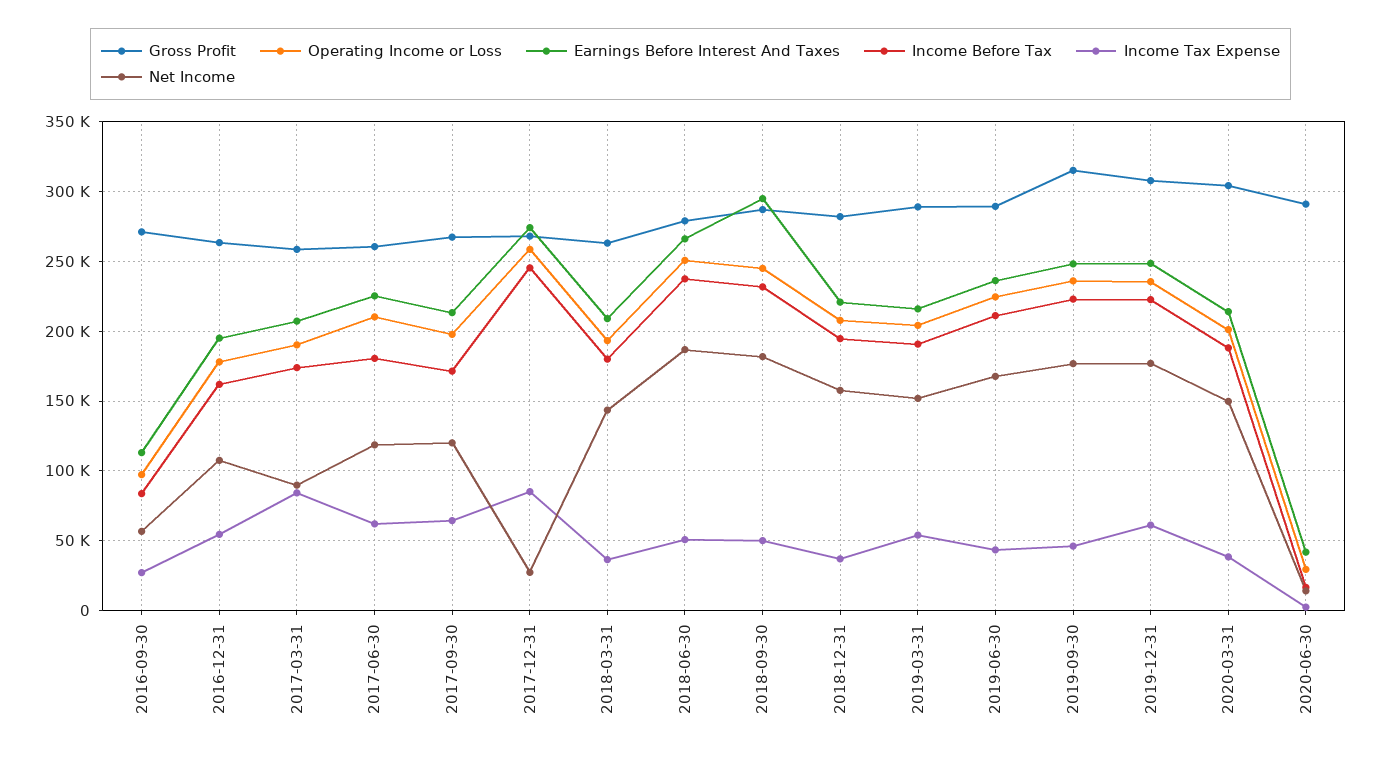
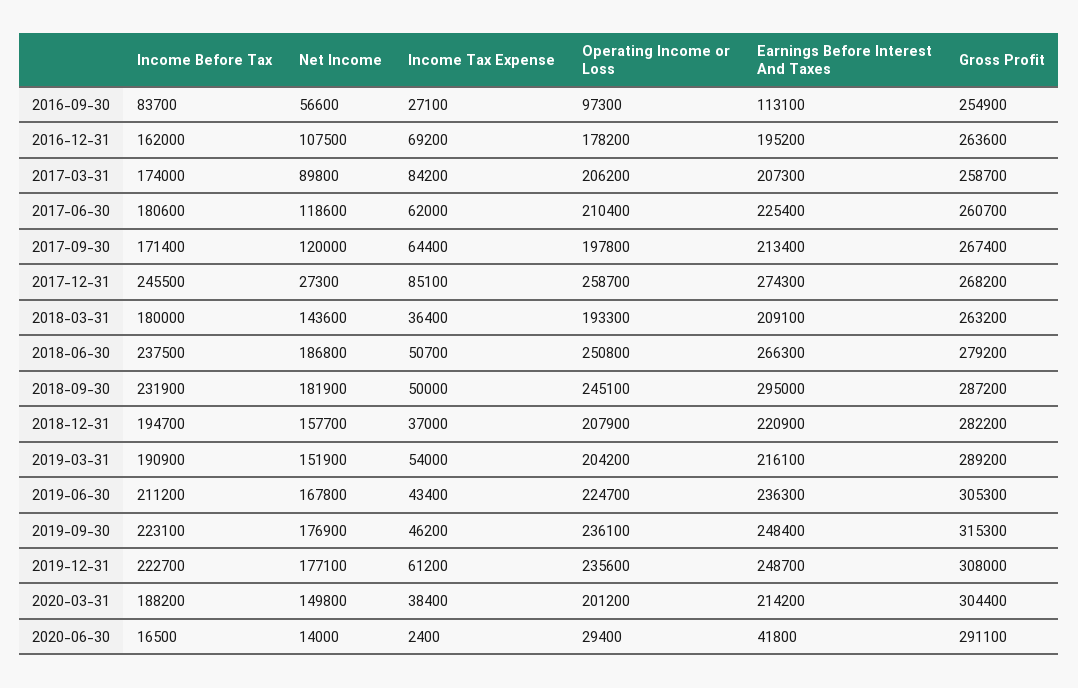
  {
    "Gross Profit": {
-     "2016-09-30": 270000,
+     "2016-09-30": 254900,
      "2016-12-31": 263600,
      "2017-03-31": 258700,
      "2017-06-30": 260700,
      "2017-09-30": 267400,
      "2017-12-31": 268200,
      "2018-03-31": 263200,
      "2018-06-30": 279200,
      "2018-09-30": 287200,
      "2018-12-31": 282200,
      "2019-03-31": 289200,
-     "2019-06-30": 290000,
+     "2019-06-30": 305300,
      "2019-09-30": 315300,
      "2019-12-31": 308000,
      "2020-03-31": 304400,
      "2020-06-30": 291100
    },
    "Operating Income or Loss": {
      "2016-09-30": 97300,
      "2016-12-31": 178200,
-     "2017-03-31": 190000,
+     "2017-03-31": 206200,
      "2017-06-30": 210400,
      "2017-09-30": 197800,
      "2017-12-31": 258700,
      "2018-03-31": 193300,
      "2018-06-30": 250800,
      "2018-09-30": 245100,
      "2018-12-31": 207900,
      "2019-03-31": 204200,
      "2019-06-30": 224700,
      "2019-09-30": 236100,
      "2019-12-31": 235600,
      "2020-03-31": 201200,
      "2020-06-30": 29400
    },
    "Earnings Before Interest And Taxes": {
      "2016-09-30": 113100,
      "2016-12-31": 195200,
      "2017-03-31": 207300,
      "2017-06-30": 225400,
      "2017-09-30": 213400,
      "2017-12-31": 274300,
      "2018-03-31": 209100,
      "2018-06-30": 266300,
      "2018-09-30": 295000,
      "2018-12-31": 220900,
      "2019-03-31": 216100,
      "2019-06-30": 236300,
      "2019-09-30": 248400,
      "2019-12-31": 248700,
      "2020-03-31": 214200,
      "2020-06-30": 41800
    },
    "Income Before Tax": {
      "2016-09-30": 83700,
      "2016-12-31": 162000,
      "2017-03-31": 174000,
      "2017-06-30": 180600,
      "2017-09-30": 171400,
      "2017-12-31": 245500,
      "2018-03-31": 180000,
      "2018-06-30": 237500,
      "2018-09-30": 231900,
      "2018-12-31": 194700,
      "2019-03-31": 190900,
      "2019-06-30": 211200,
      "2019-09-30": 223100,
      "2019-12-31": 222700,
      "2020-03-31": 188200,
      "2020-06-30": 16500
    },
    "Income Tax Expense": {
      "2016-09-30": 27100,
-     "2016-12-31": 55000,
+     "2016-12-31": 69200,
      "2017-03-31": 84200,
      "2017-06-30": 62000,
      "2017-09-30": 64400,
      "2017-12-31": 85100,
      "2018-03-31": 36400,
      "2018-06-30": 50700,
      "2018-09-30": 50000,
      "2018-12-31": 37000,
      "2019-03-31": 54000,
      "2019-06-30": 43400,
      "2019-09-30": 46200,
      "2019-12-31": 61200,
      "2020-03-31": 38400,
      "2020-06-30": 2400
    },
    "Net Income": {
      "2016-09-30": 56600,
      "2016-12-31": 107500,
      "2017-03-31": 89800,
      "2017-06-30": 118600,
      "2017-09-30": 120000,
      "2017-12-31": 27300,
      "2018-03-31": 143600,
      "2018-06-30": 186800,
      "2018-09-30": 181900,
      "2018-12-31": 157700,
      "2019-03-31": 151900,
      "2019-06-30": 167800,
      "2019-09-30": 176900,
      "2019-12-31": 177100,
      "2020-03-31": 149800,
      "2020-06-30": 14000
    }
  }

